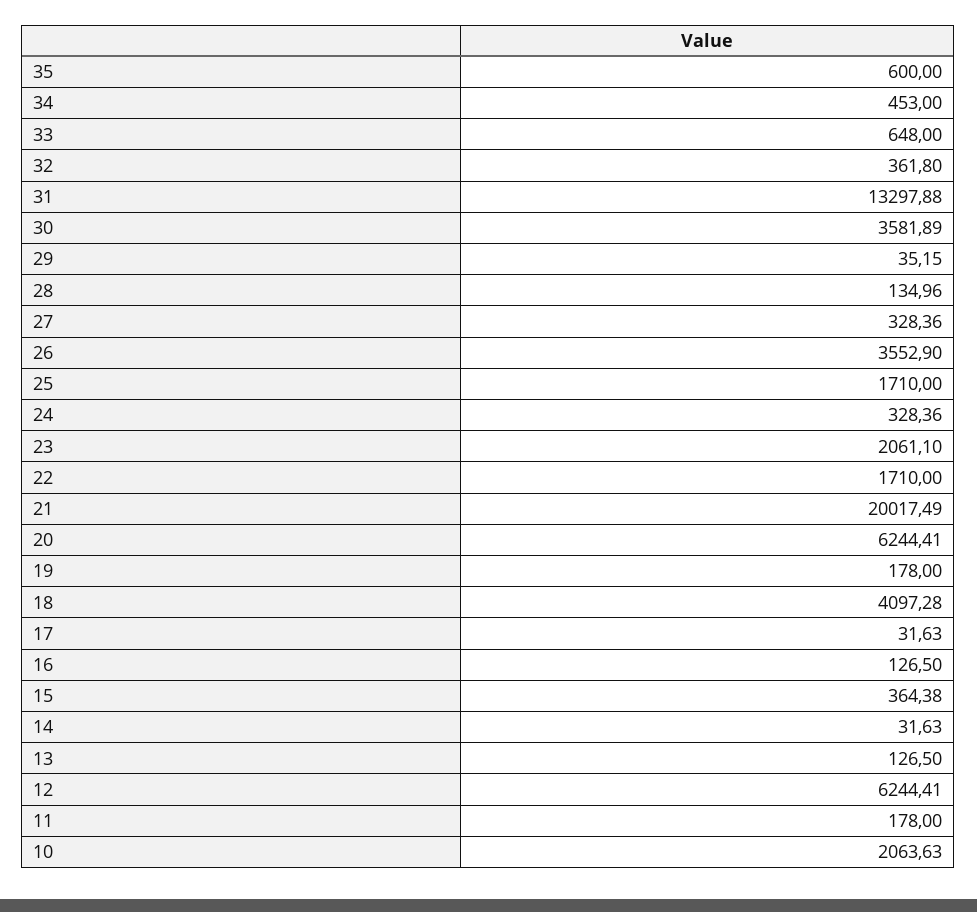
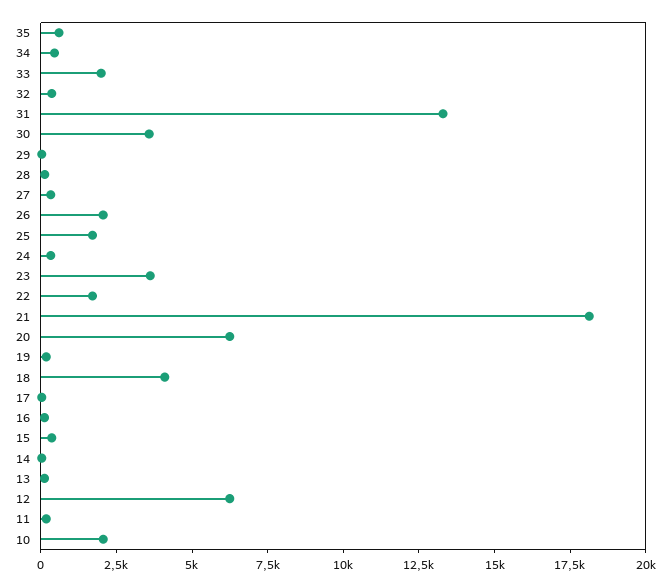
  {
    "35": 600,
    "34": 453,
-   "33": 648,
+   "33": 2000,
    "32": 361.8,
    "31": 13297.88,
    "30": 3581.89,
    "29": 35.15,
    "28": 134.96,
    "27": 328.36,
-   "26": 3552.9,
+   "26": 2000,
    "25": 1710,
    "24": 328.36,
-   "23": 2061.1,
+   "23": 3500,
    "22": 1710,
-   "21": 20017.49,
+   "21": 18000,
    "20": 6244.41,
    "19": 178,
    "18": 4097.28,
    "17": 31.63,
    "16": 126.5,
    "15": 364.38,
    "14": 31.63,
    "13": 126.5,
    "12": 6244.41,
    "11": 178,
    "10": 2063.63
  }

